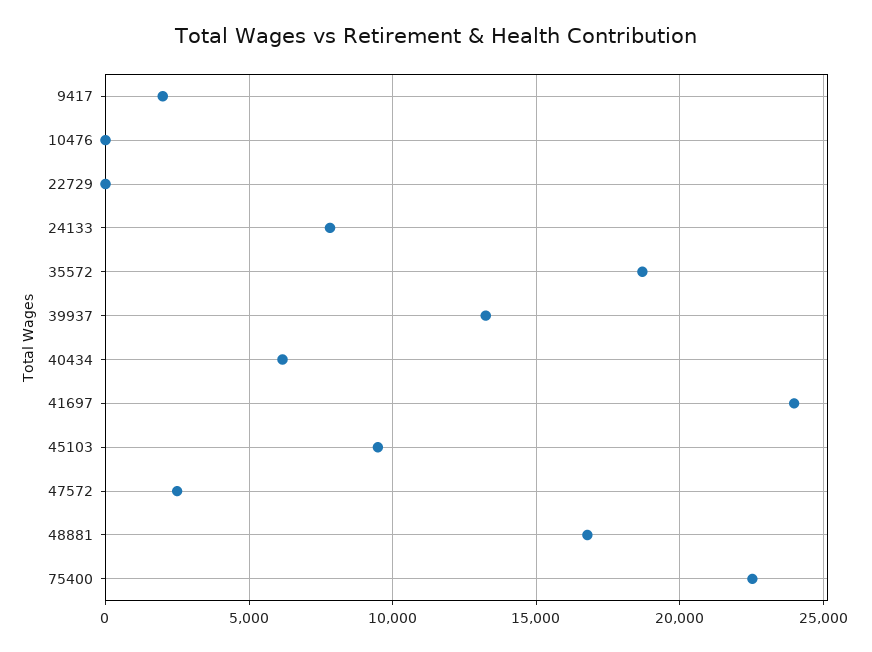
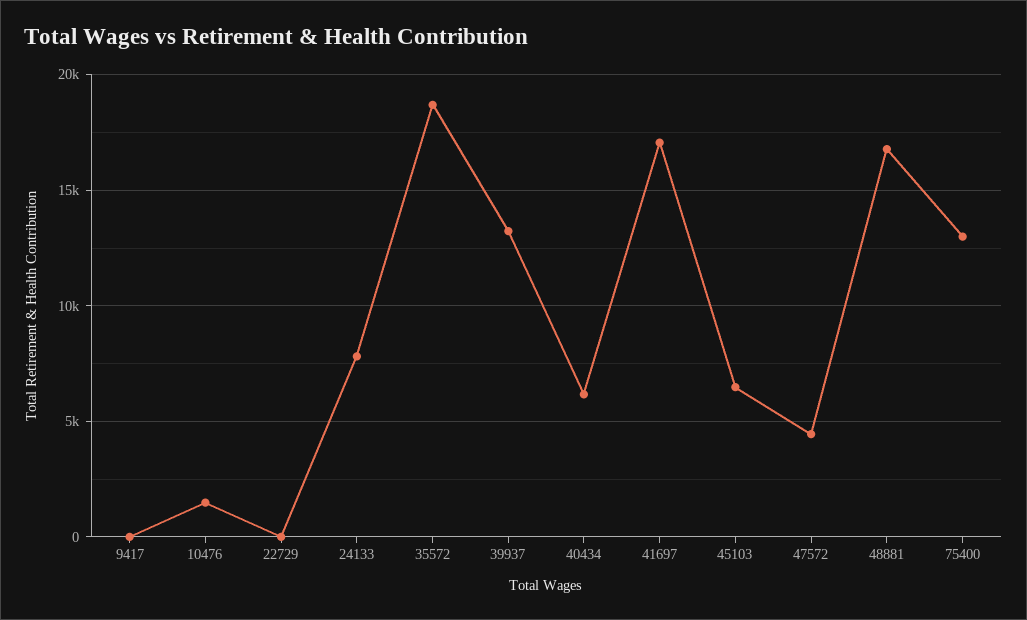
  {
-   "9417": 2000,
+   "9417": 0,
-   "10476": 0,
+   "10476": 1500,
    "22729": 0,
    "24133": 8000,
    "35572": 18500,
    "39937": 13000,
    "40434": 6000,
-   "41697": 24000,
+   "41697": 17000,
-   "45103": 9500,
+   "45103": 6500,
-   "47572": 2500,
+   "47572": 4500,
    "48881": 17000,
-   "75400": 22500
+   "75400": 13000
  }

